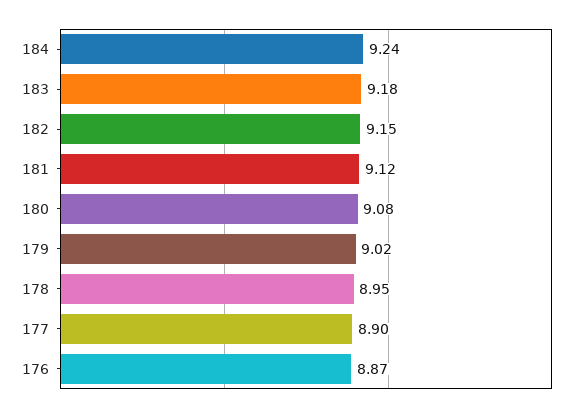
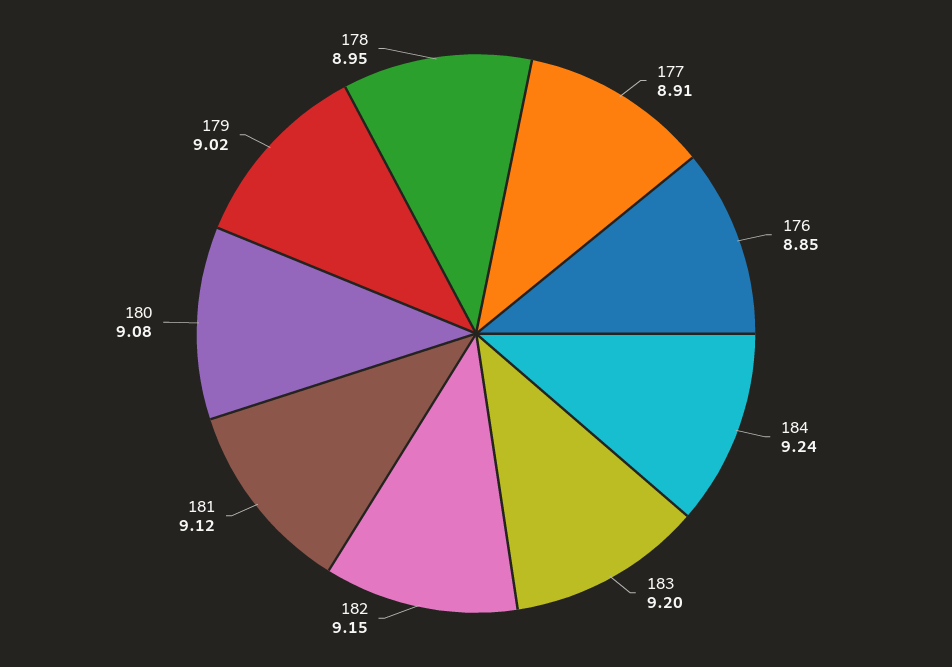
  {
    "184": 9.24,
-   "183": 9.18,
+   "183": 9.2,
    "182": 9.15,
    "181": 9.12,
    "180": 9.08,
    "179": 9.02,
    "178": 8.95,
-   "177": 8.9,
+   "177": 8.91,
-   "176": 8.87
+   "176": 8.85
  }

